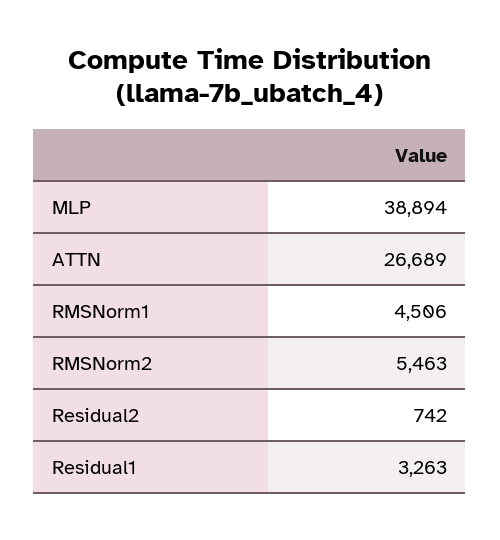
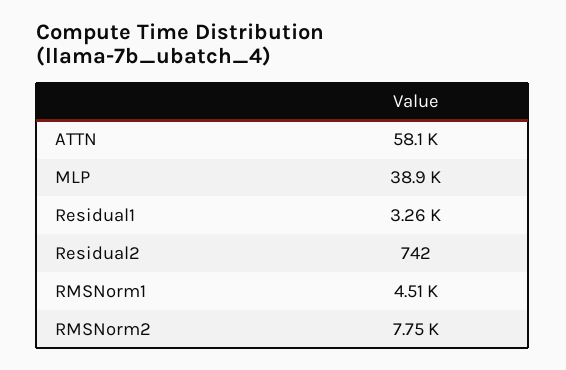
  {
    "MLP": 38894,
-   "ATTN": 26689,
+   "ATTN": 58100,
    "RMSNorm1": 4506,
-   "RMSNorm2": 5463,
+   "RMSNorm2": 7750,
    "Residual2": 742,
    "Residual1": 3263
  }

